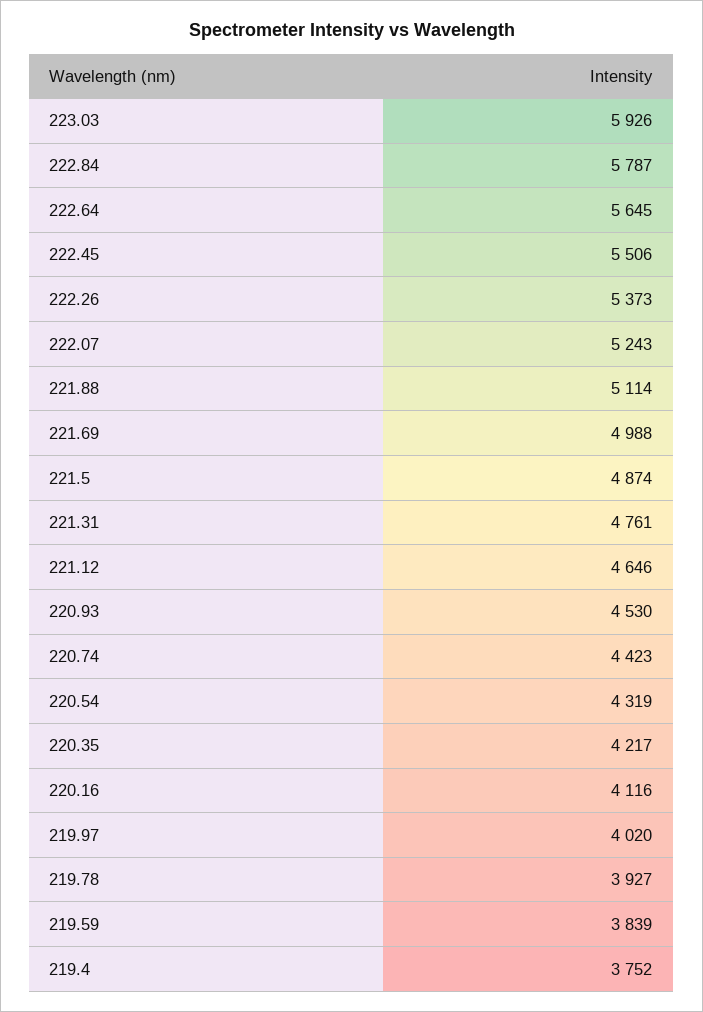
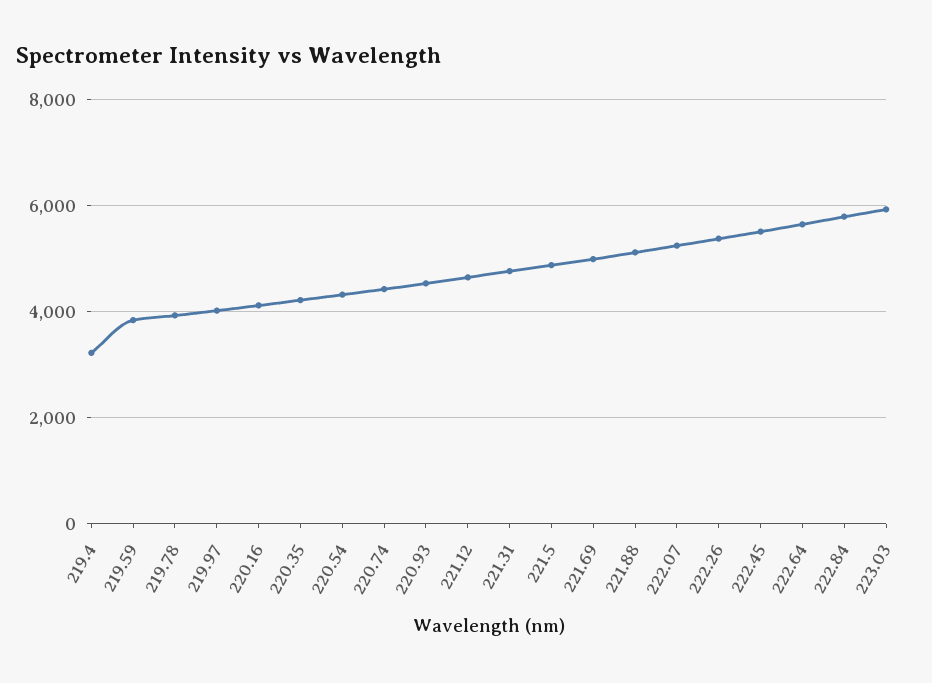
  {
    "223.03": 5926,
    "222.84": 5787,
    "222.64": 5645,
    "222.45": 5506,
    "222.26": 5373,
    "222.07": 5243,
    "221.88": 5114,
    "221.69": 4988,
    "221.5": 4874,
    "221.31": 4761,
    "221.12": 4646,
    "220.93": 4530,
    "220.74": 4423,
    "220.54": 4319,
    "220.35": 4217,
    "220.16": 4116,
    "219.97": 4020,
    "219.78": 3927,
    "219.59": 3839,
-   "219.4": 3752
+   "219.4": 3200
  }

